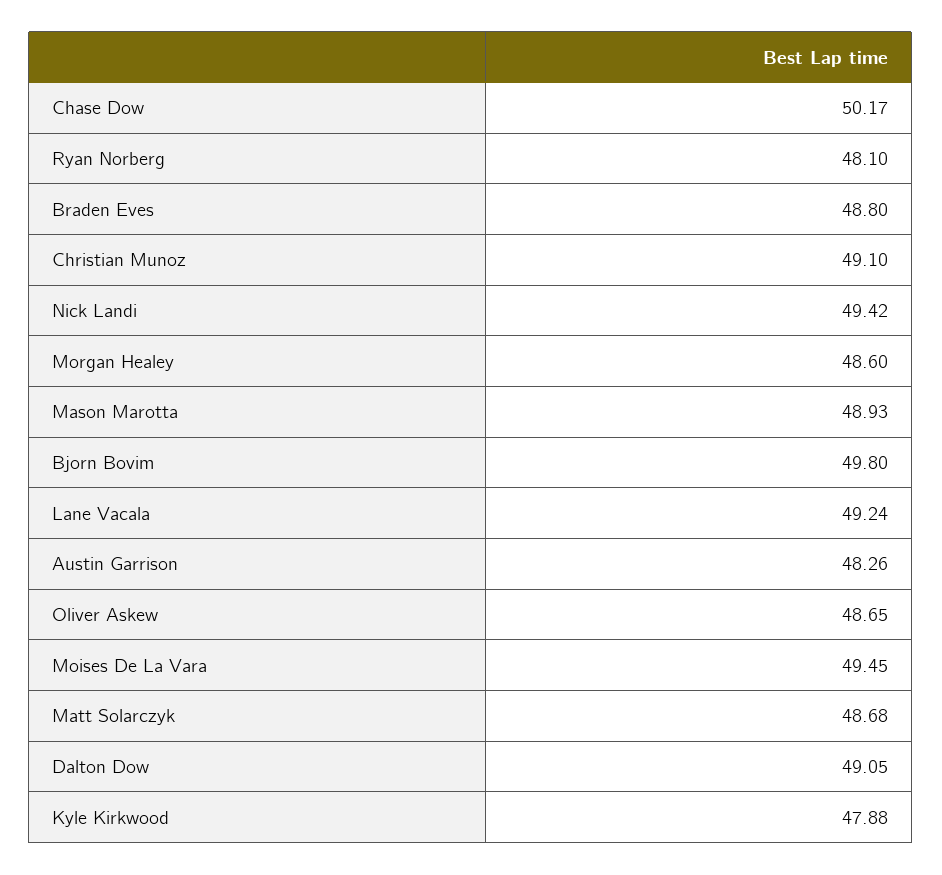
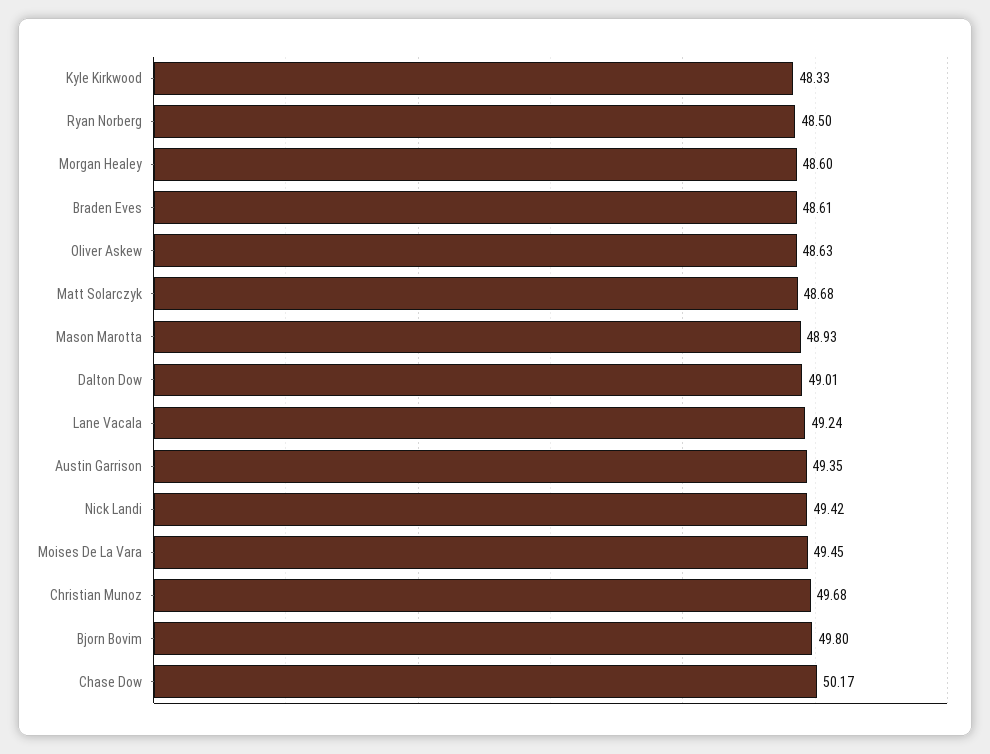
  {
    "Chase Dow": 50.17,
-   "Ryan Norberg": 48.1,
+   "Ryan Norberg": 48.5,
-   "Braden Eves": 48.8,
+   "Braden Eves": 48.61,
-   "Christian Munoz": 49.1,
+   "Christian Munoz": 49.68,
    "Nick Landi": 49.42,
    "Morgan Healey": 48.6,
    "Mason Marotta": 48.93,
    "Bjorn Bovim": 49.8,
    "Lane Vacala": 49.24,
-   "Austin Garrison": 48.26,
+   "Austin Garrison": 49.35,
-   "Oliver Askew": 48.65,
+   "Oliver Askew": 48.63,
    "Moises De La Vara": 49.45,
    "Matt Solarczyk": 48.68,
-   "Dalton Dow": 49.05,
+   "Dalton Dow": 49.01,
-   "Kyle Kirkwood": 47.88
+   "Kyle Kirkwood": 48.33
  }

